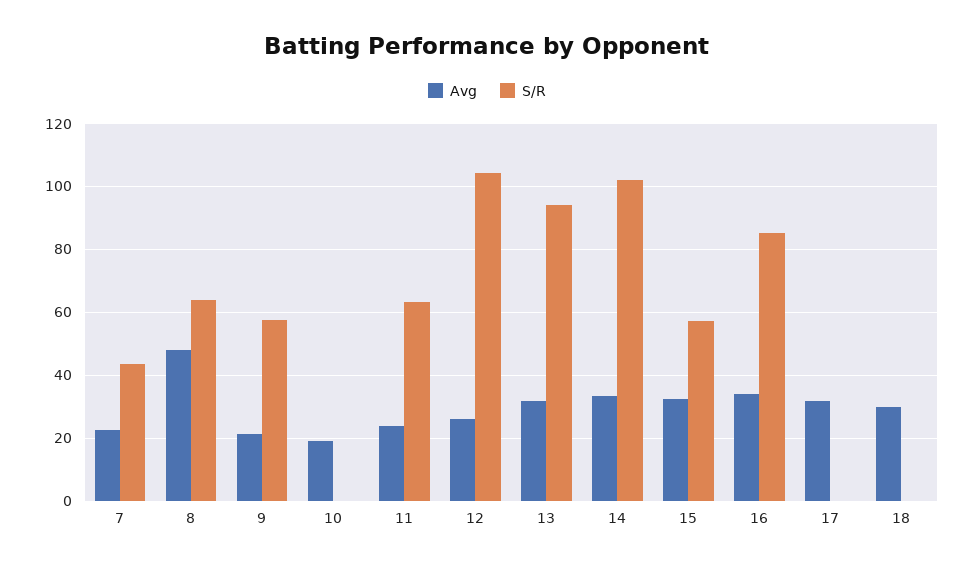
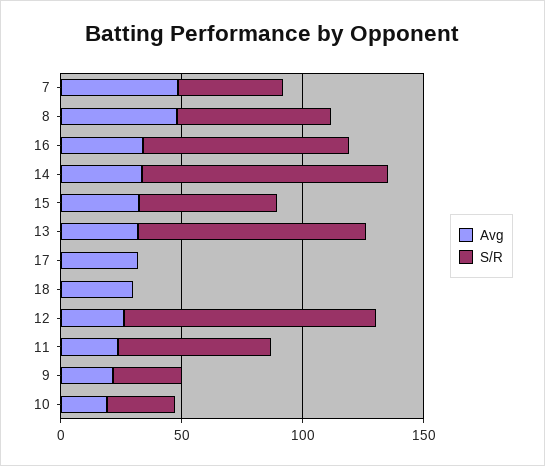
  {
    "Avg": {
-     "7": 22,
+     "7": 50,
      "8": 48,
      "9": 22,
      "10": 20,
      "11": 24,
      "12": 26,
      "13": 32,
      "14": 34,
      "15": 32,
      "16": 34,
      "17": 32,
      "18": 30
    },
    "S/R": {
      "7": 44,
      "8": 64,
-     "9": 58,
+     "9": 30,
-     "10": 0,
+     "10": 30,
      "11": 64,
      "12": 104,
      "13": 94,
      "14": 102,
      "15": 58,
      "16": 86,
      "17": 0,
      "18": 0
    }
  }

